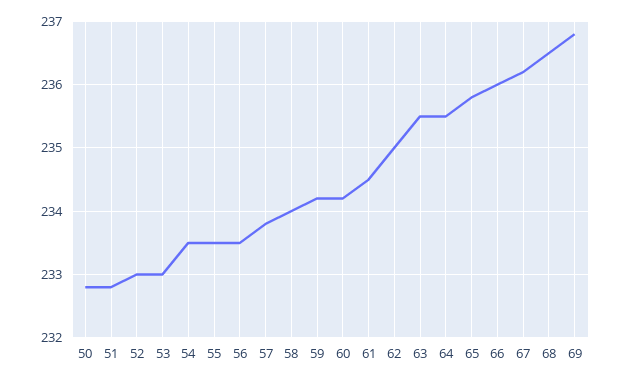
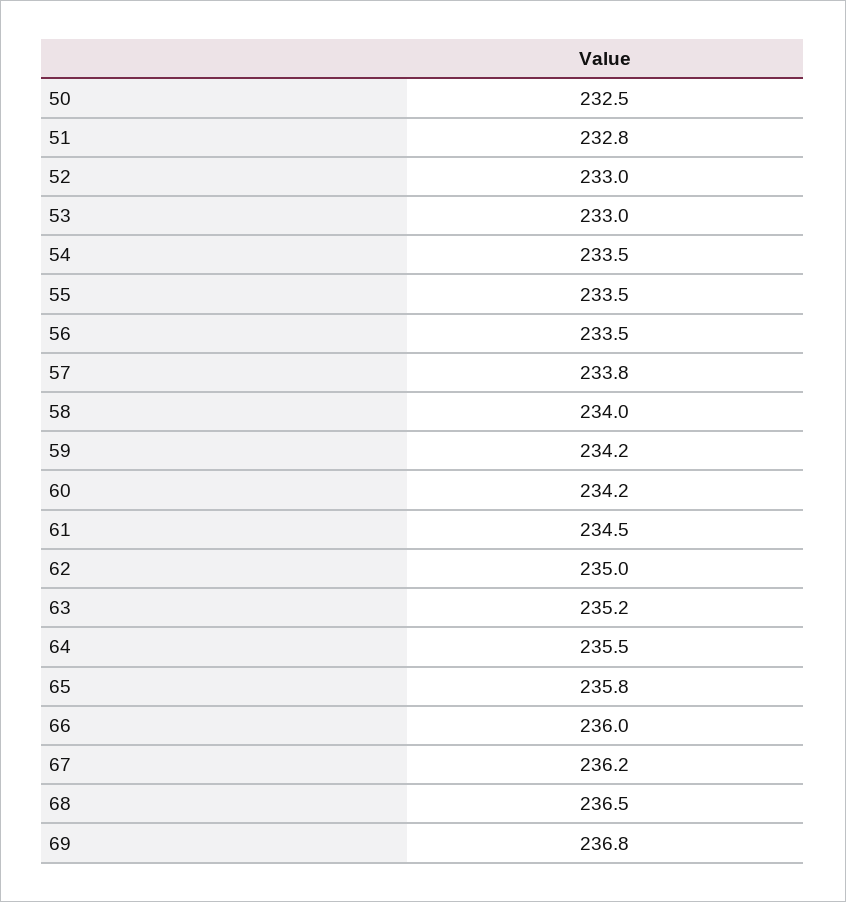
  {
-   "50": 232.8,
+   "50": 232.5,
    "51": 232.8,
    "52": 233,
    "53": 233,
    "54": 233.5,
    "55": 233.5,
    "56": 233.5,
    "57": 233.8,
    "58": 234,
    "59": 234.2,
    "60": 234.2,
    "61": 234.5,
    "62": 235,
-   "63": 235.5,
+   "63": 235.2,
    "64": 235.5,
    "65": 235.8,
    "66": 236,
    "67": 236.2,
    "68": 236.5,
    "69": 236.8
  }

